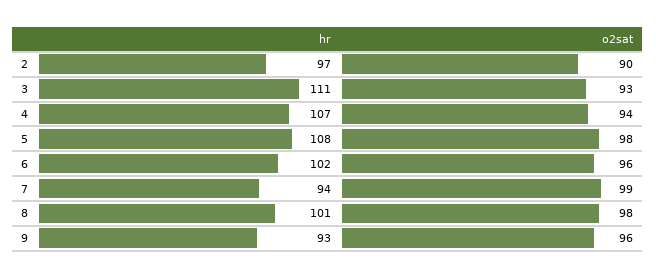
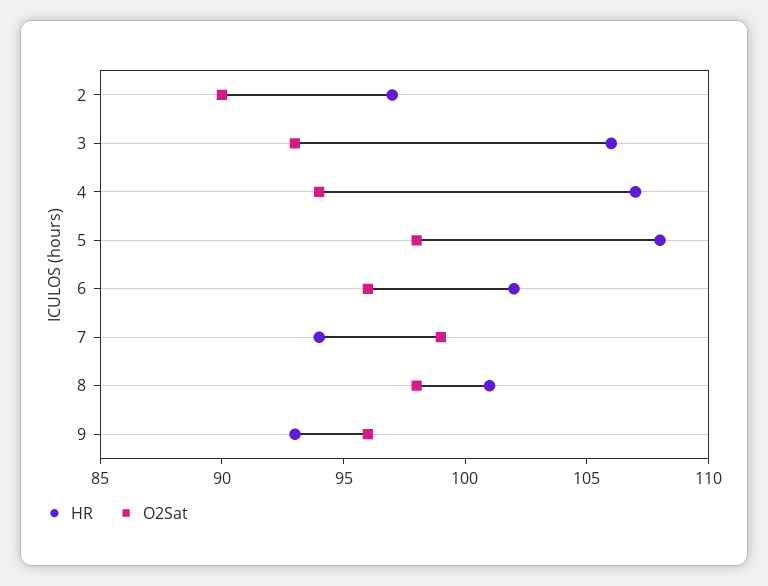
  {
    "hr": {
      "2": 97,
-     "3": 111,
+     "3": 106,
      "4": 107,
      "5": 108,
      "6": 102,
      "7": 94,
      "8": 101,
      "9": 93
    },
    "o2sat": {
      "2": 90,
      "3": 93,
      "4": 94,
      "5": 98,
      "6": 96,
      "7": 99,
      "8": 98,
      "9": 96
    }
  }

